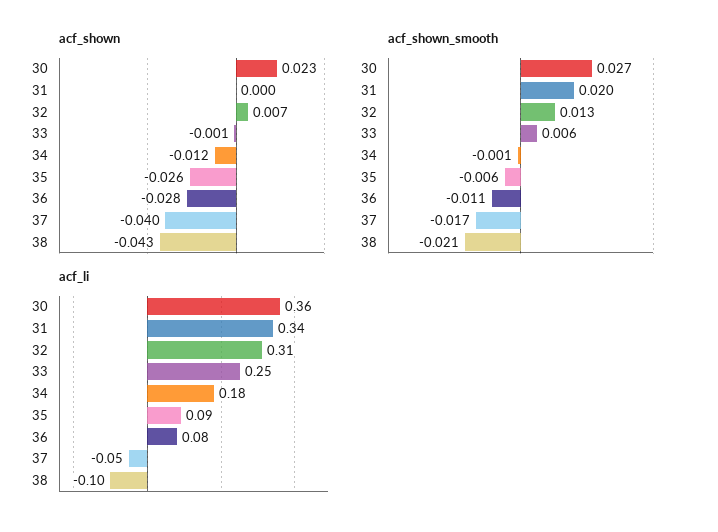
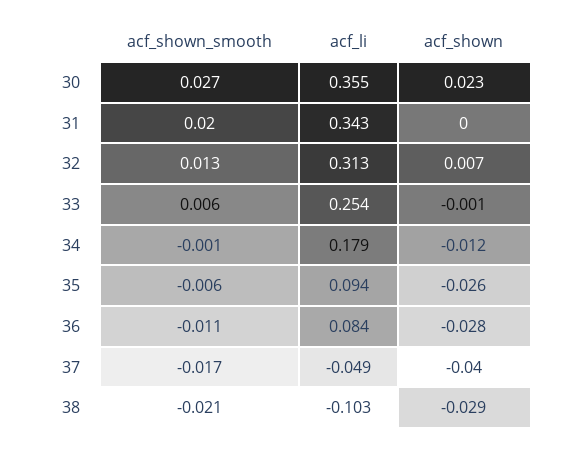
  {
    "acf_shown": {
      "30": 0.023,
      "31": 0,
      "32": 0.007,
      "33": -0.001,
      "34": -0.012,
      "35": -0.026,
      "36": -0.028,
      "37": -0.04,
-     "38": -0.043
+     "38": -0.029
    },
    "acf_shown_smooth": {
      "30": 0.027,
      "31": 0.02,
      "32": 0.013,
      "33": 0.006,
      "34": -0.001,
      "35": -0.006,
      "36": -0.011,
      "37": -0.017,
      "38": -0.021
    },
    "acf_li": {
      "30": 0.355,
      "31": 0.343,
      "32": 0.313,
      "33": 0.254,
      "34": 0.179,
      "35": 0.094,
      "36": 0.084,
      "37": -0.049,
      "38": -0.103
    }
  }

